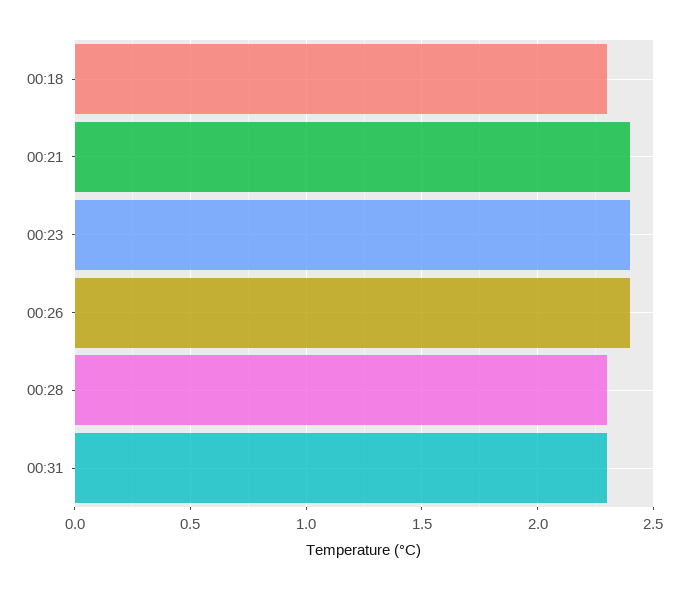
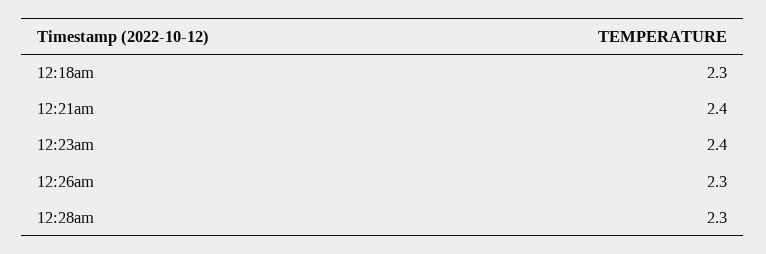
  {
    "00:18": 2.3,
    "00:21": 2.4,
    "00:23": 2.4,
-   "00:26": 2.4,
+   "00:26": 2.3,
-   "00:28": 2.3,
+   "00:28": 2.3
-   "00:31": 2.3
  }

